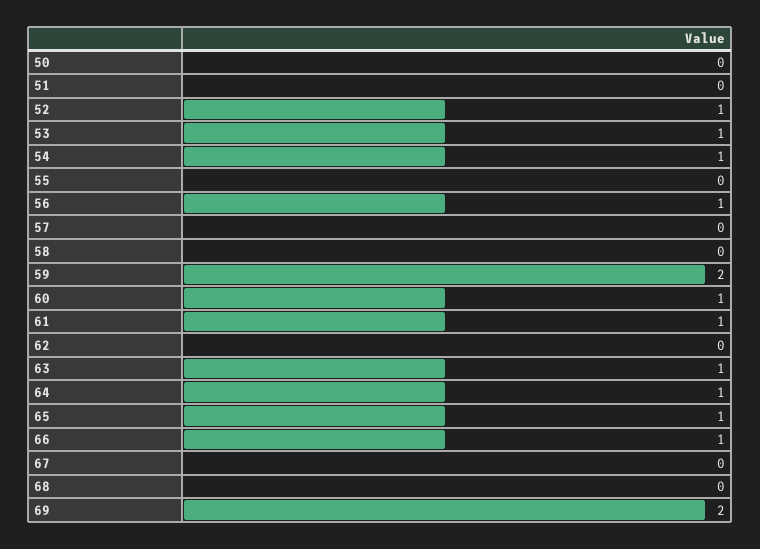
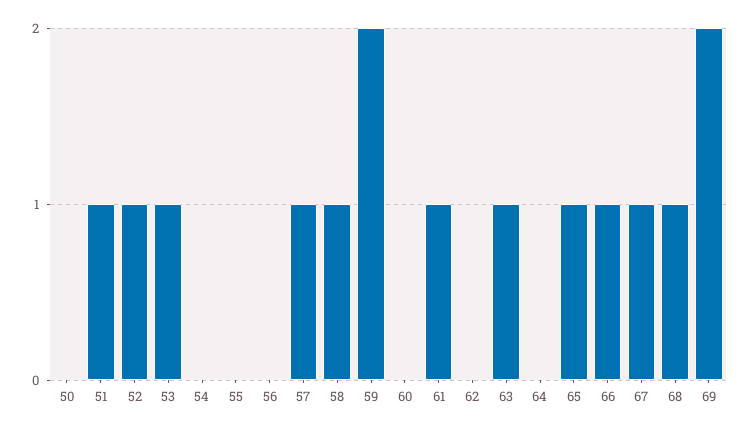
  {
    "50": 0,
-   "51": 0,
+   "51": 1,
    "52": 1,
    "53": 1,
-   "54": 1,
+   "54": 0,
    "55": 0,
-   "56": 1,
+   "56": 0,
-   "57": 0,
+   "57": 1,
-   "58": 0,
+   "58": 1,
    "59": 2,
-   "60": 1,
+   "60": 0,
    "61": 1,
    "62": 0,
    "63": 1,
-   "64": 1,
+   "64": 0,
    "65": 1,
    "66": 1,
-   "67": 0,
+   "67": 1,
-   "68": 0,
+   "68": 1,
    "69": 2
  }

